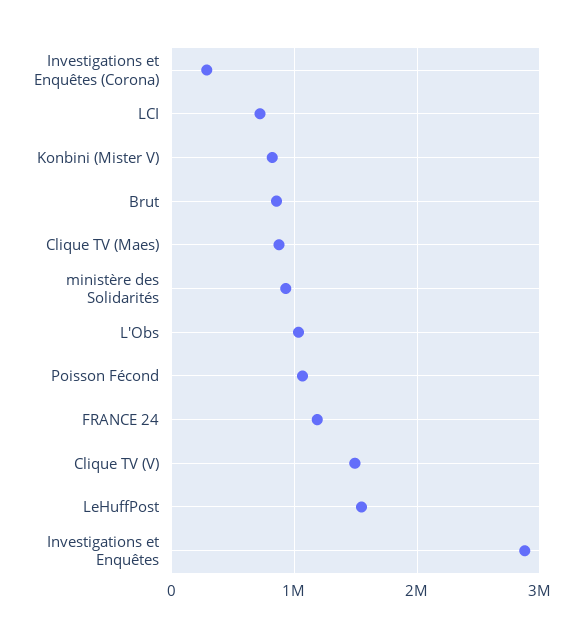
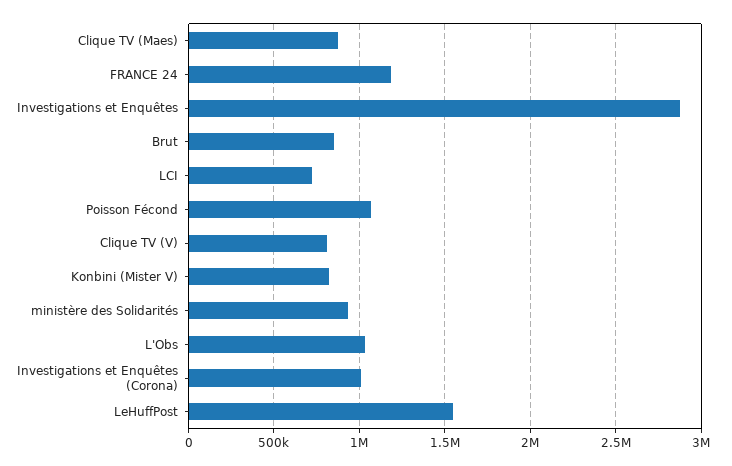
  {
-   "Investigations et Enquêtes (Corona)": 300000,
+   "Investigations et Enquêtes (Corona)": 1000000,
    "LCI": 700000,
    "Konbini (Mister V)": 800000,
    "Brut": 850000,
    "Clique TV (Maes)": 850000,
    "ministère des Solidarités": 950000,
    "L'Obs": 1050000,
    "Poisson Fécond": 1050000,
    "FRANCE 24": 1200000,
-   "Clique TV (V)": 1500000,
+   "Clique TV (V)": 800000,
    "LeHuffPost": 1550000,
    "Investigations et Enquêtes": 2900000
  }

